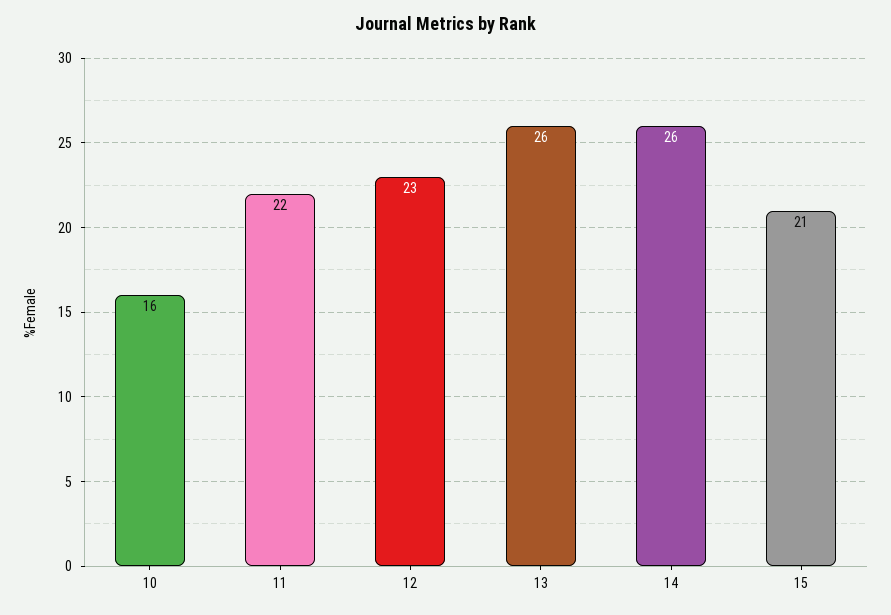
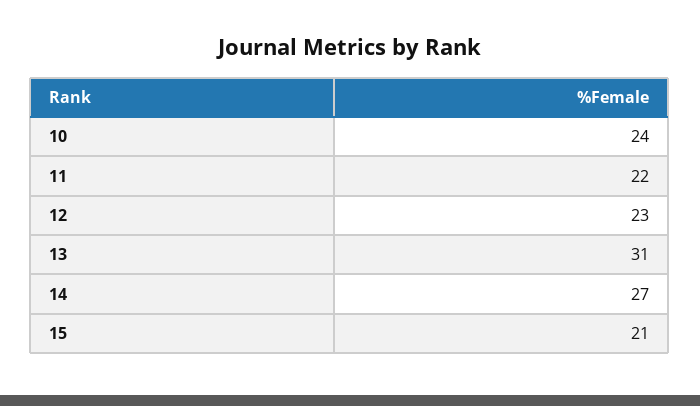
  {
-   "10": 16,
+   "10": 24,
    "11": 22,
    "12": 23,
-   "13": 26,
+   "13": 31,
-   "14": 26,
+   "14": 27,
    "15": 21
  }

